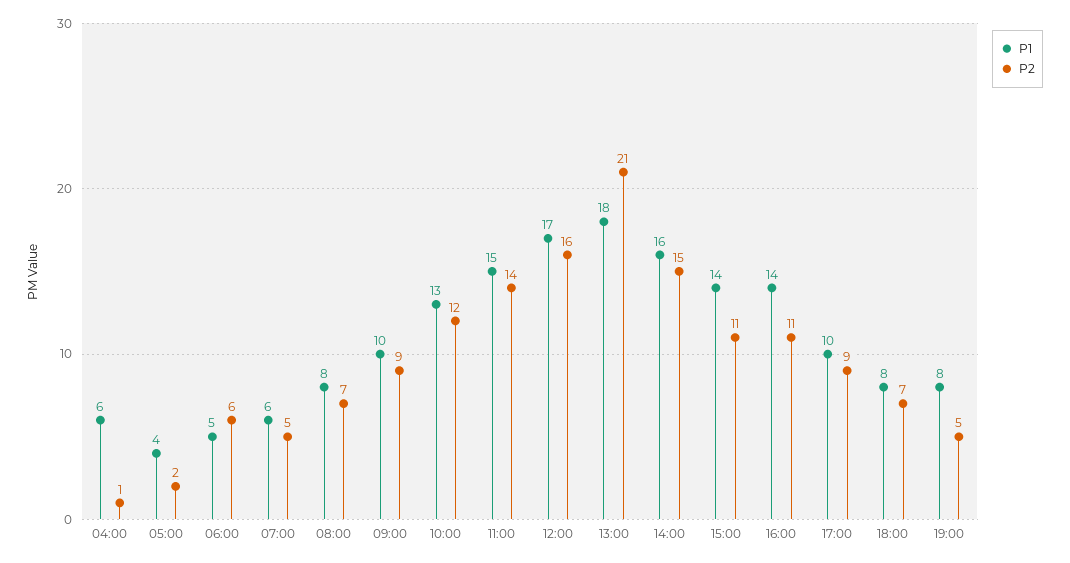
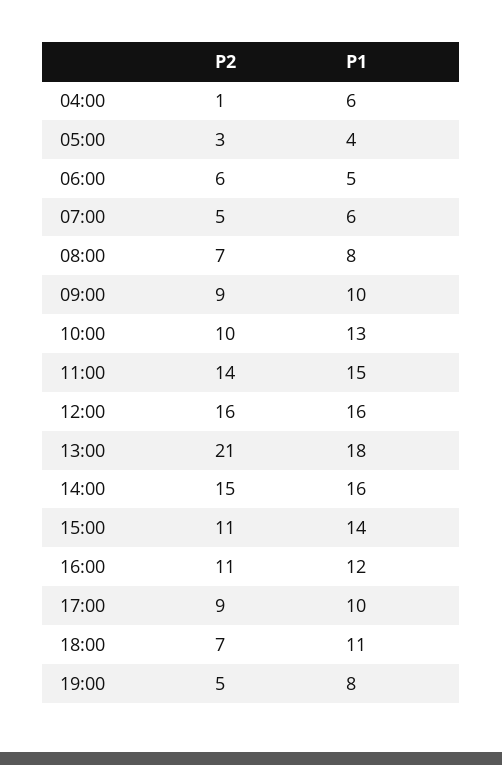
  {
    "P1": {
      "04:00": 6,
      "05:00": 4,
      "06:00": 5,
      "07:00": 6,
      "08:00": 8,
      "09:00": 10,
      "10:00": 13,
      "11:00": 15,
-     "12:00": 17,
+     "12:00": 16,
      "13:00": 18,
      "14:00": 16,
      "15:00": 14,
-     "16:00": 14,
+     "16:00": 12,
      "17:00": 10,
-     "18:00": 8,
+     "18:00": 11,
      "19:00": 8
    },
    "P2": {
      "04:00": 1,
-     "05:00": 2,
+     "05:00": 3,
      "06:00": 6,
      "07:00": 5,
      "08:00": 7,
      "09:00": 9,
-     "10:00": 12,
+     "10:00": 10,
      "11:00": 14,
      "12:00": 16,
      "13:00": 21,
      "14:00": 15,
      "15:00": 11,
      "16:00": 11,
      "17:00": 9,
      "18:00": 7,
      "19:00": 5
    }
  }

